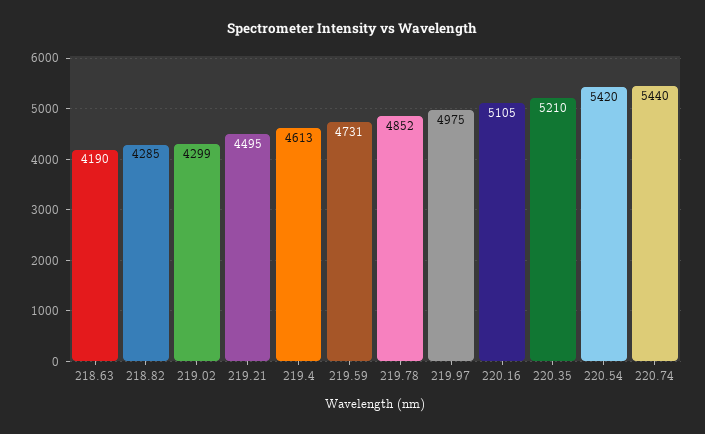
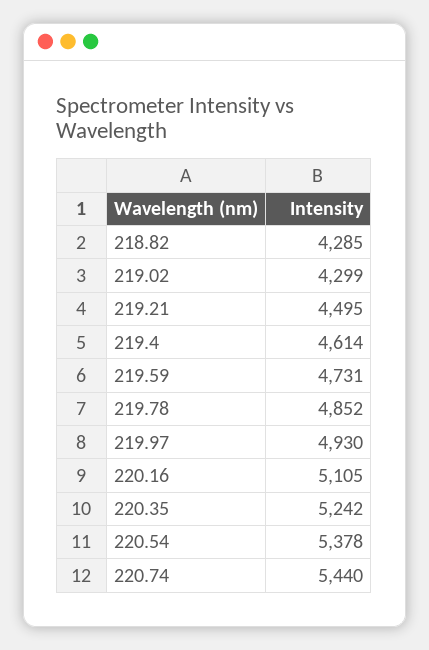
  {
-   "218.63": 4190,
    "218.82": 4285,
    "219.02": 4299,
    "219.21": 4495,
-   "219.4": 4613,
+   "219.4": 4614,
    "219.59": 4731,
    "219.78": 4852,
-   "219.97": 4975,
+   "219.97": 4930,
    "220.16": 5105,
-   "220.35": 5210,
+   "220.35": 5242,
-   "220.54": 5420,
+   "220.54": 5378,
    "220.74": 5440
  }

